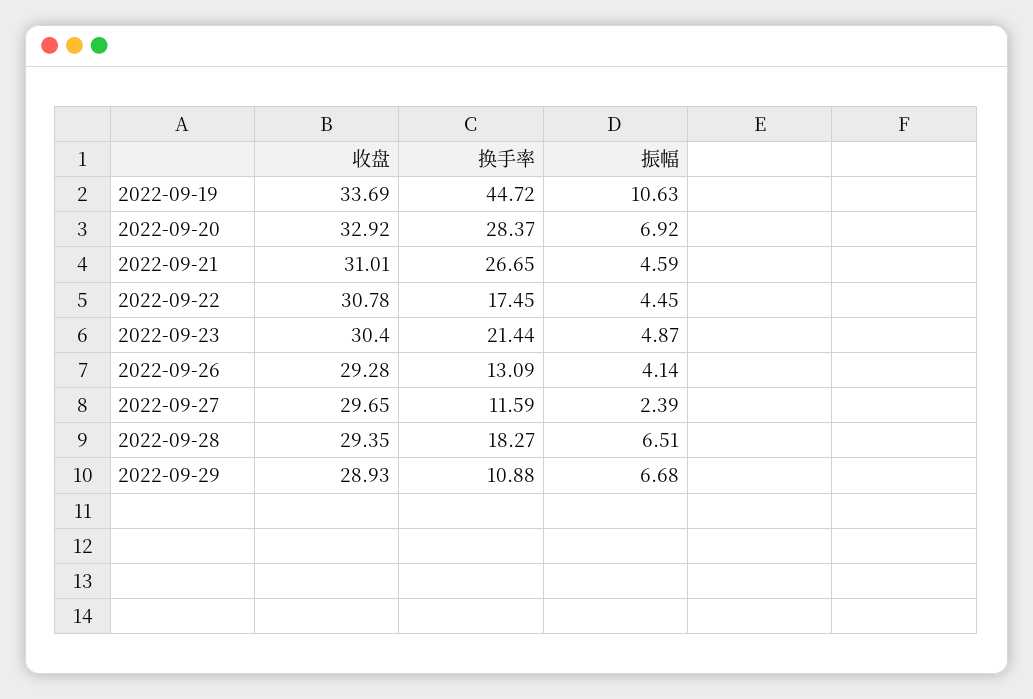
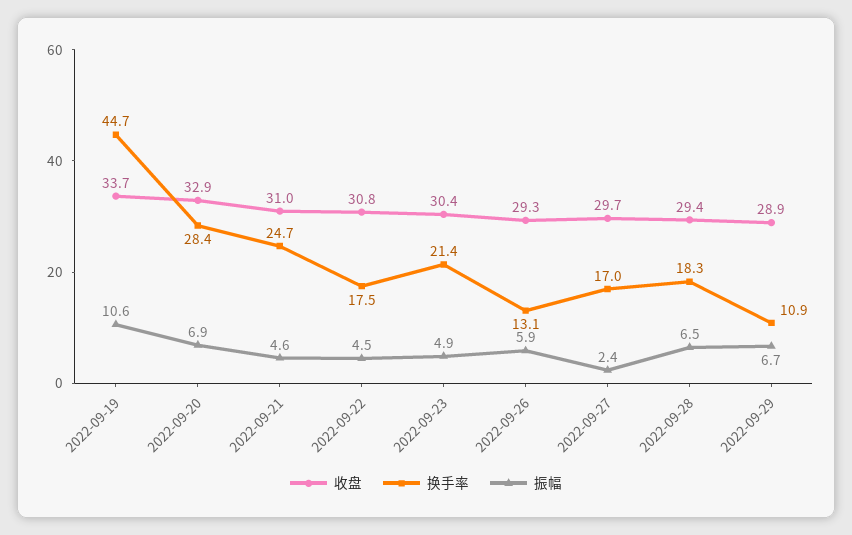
  {
    "收盘": {
      "2022-09-19": 33.69,
      "2022-09-20": 32.92,
      "2022-09-21": 31.01,
      "2022-09-22": 30.78,
      "2022-09-23": 30.4,
      "2022-09-26": 29.28,
      "2022-09-27": 29.65,
      "2022-09-28": 29.35,
      "2022-09-29": 28.93
    },
    "换手率": {
      "2022-09-19": 44.72,
      "2022-09-20": 28.37,
-     "2022-09-21": 26.65,
+     "2022-09-21": 24.7,
      "2022-09-22": 17.45,
      "2022-09-23": 21.44,
      "2022-09-26": 13.09,
-     "2022-09-27": 11.59,
+     "2022-09-27": 17,
      "2022-09-28": 18.27,
      "2022-09-29": 10.88
    },
    "振幅": {
      "2022-09-19": 10.63,
      "2022-09-20": 6.92,
      "2022-09-21": 4.59,
      "2022-09-22": 4.45,
      "2022-09-23": 4.87,
-     "2022-09-26": 4.14,
+     "2022-09-26": 5.9,
      "2022-09-27": 2.39,
      "2022-09-28": 6.51,
      "2022-09-29": 6.68
    }
  }

